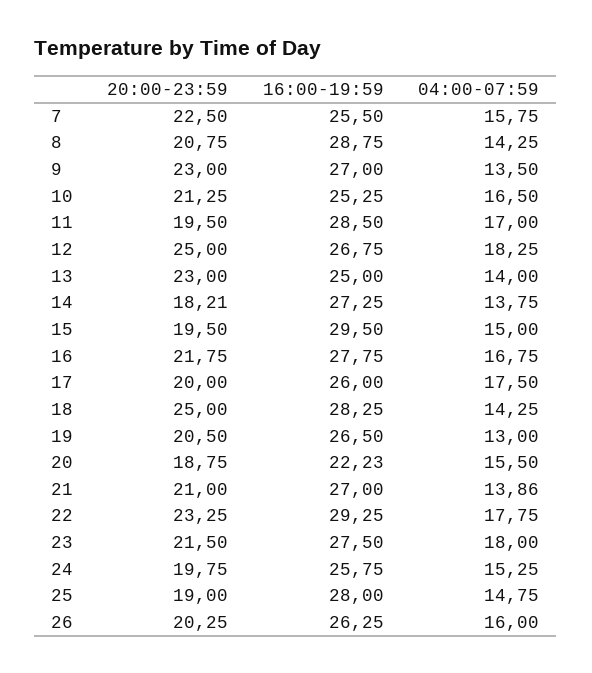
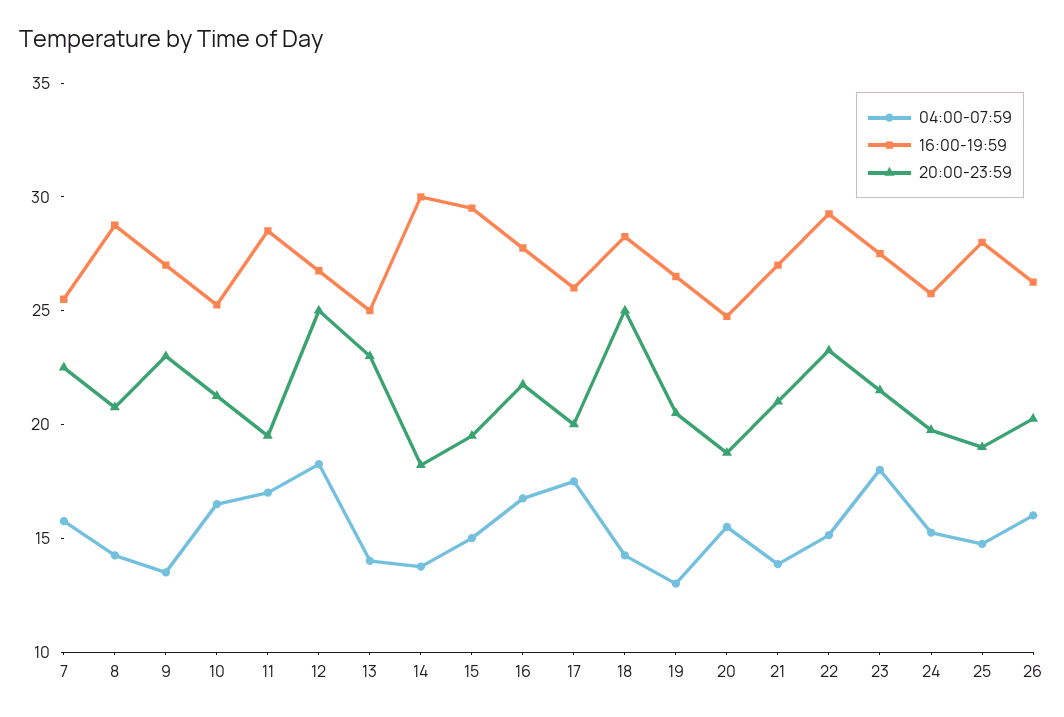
  {
    "20:00-23:59": {
      "7": 22.5,
      "8": 20.75,
      "9": 23,
      "10": 21.25,
      "11": 19.5,
      "12": 25,
      "13": 23,
      "14": 18.21,
      "15": 19.5,
      "16": 21.75,
      "17": 20,
      "18": 25,
      "19": 20.5,
      "20": 18.75,
      "21": 21,
      "22": 23.25,
      "23": 21.5,
      "24": 19.75,
      "25": 19,
      "26": 20.25
    },
    "16:00-19:59": {
      "7": 25.5,
      "8": 28.75,
      "9": 27,
      "10": 25.25,
      "11": 28.5,
      "12": 26.75,
      "13": 25,
-     "14": 27.25,
+     "14": 30,
      "15": 29.5,
      "16": 27.75,
      "17": 26,
      "18": 28.25,
      "19": 26.5,
-     "20": 22.23,
+     "20": 25,
      "21": 27,
      "22": 29.25,
      "23": 27.5,
      "24": 25.75,
      "25": 28,
      "26": 26.25
    },
    "04:00-07:59": {
      "7": 15.75,
      "8": 14.25,
      "9": 13.5,
      "10": 16.5,
      "11": 17,
      "12": 18.25,
      "13": 14,
      "14": 13.75,
      "15": 15,
      "16": 16.75,
      "17": 17.5,
      "18": 14.25,
      "19": 13,
      "20": 15.5,
      "21": 13.86,
-     "22": 17.75,
+     "22": 15,
      "23": 18,
      "24": 15.25,
      "25": 14.75,
      "26": 16
    }
  }

